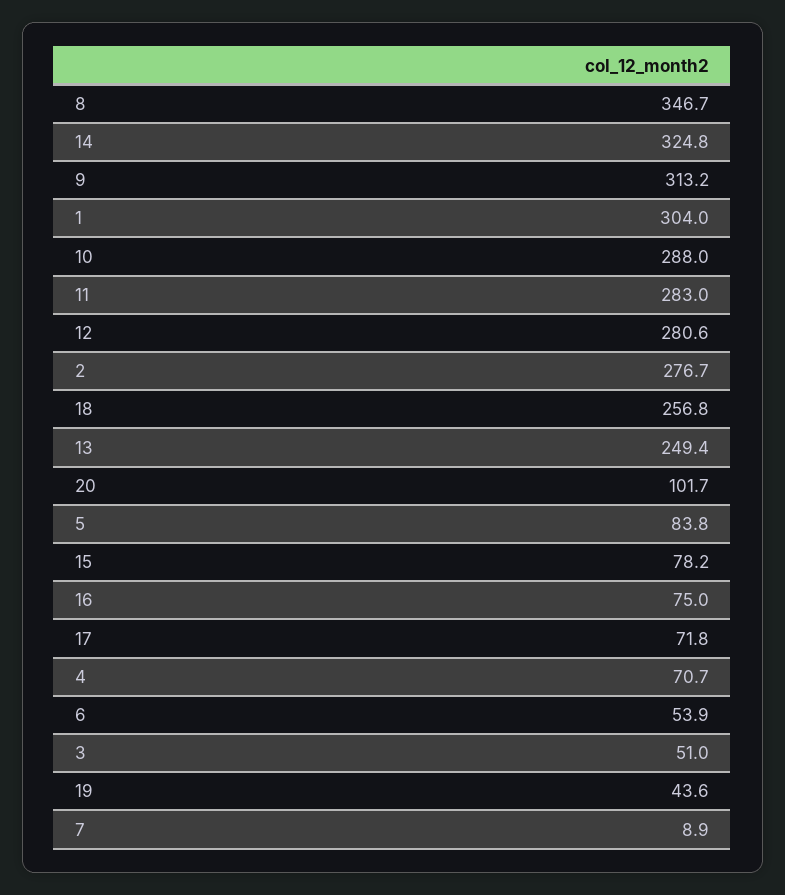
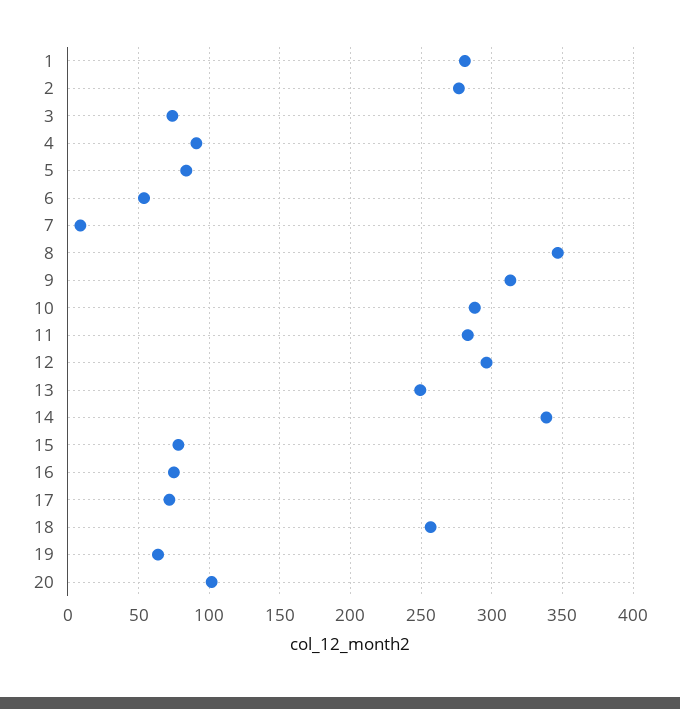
  {
    "8": 346.7,
-   "14": 324.8,
+   "14": 340,
    "9": 313.2,
-   "1": 304,
+   "1": 280,
    "10": 288,
    "11": 283,
-   "12": 280.6,
+   "12": 295,
    "2": 276.7,
    "18": 256.8,
    "13": 249.4,
    "20": 101.7,
    "5": 83.8,
    "15": 78.2,
    "16": 75,
    "17": 71.8,
-   "4": 70.7,
+   "4": 90,
    "6": 53.9,
-   "3": 51,
+   "3": 75,
-   "19": 43.6,
+   "19": 65,
    "7": 8.9
  }

